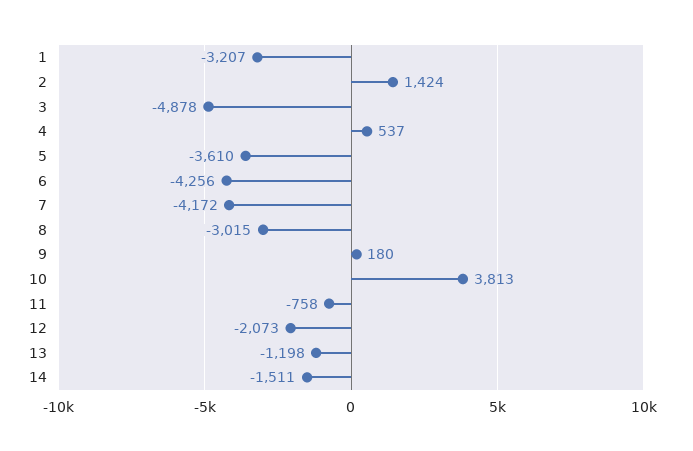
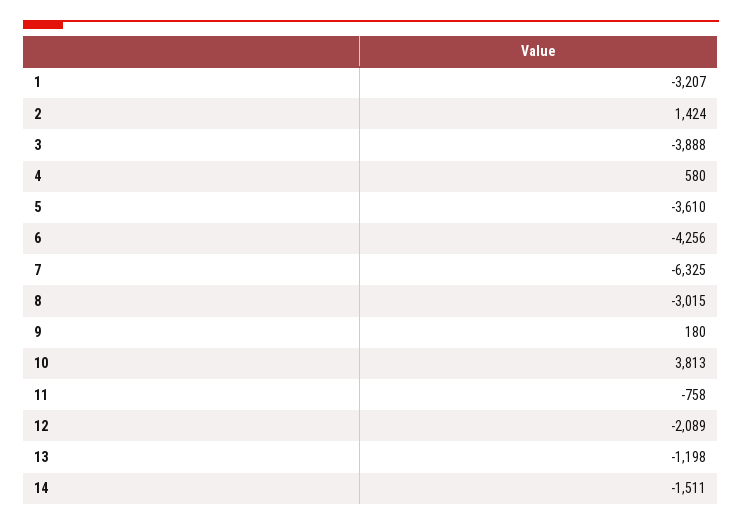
  {
    "1": -3207,
    "2": 1424,
-   "3": -4878,
+   "3": -3888,
-   "4": 537,
+   "4": 580,
    "5": -3610,
    "6": -4256,
-   "7": -4172,
+   "7": -6325,
    "8": -3015,
    "9": 180,
    "10": 3813,
    "11": -758,
-   "12": -2073,
+   "12": -2089,
    "13": -1198,
    "14": -1511
  }

